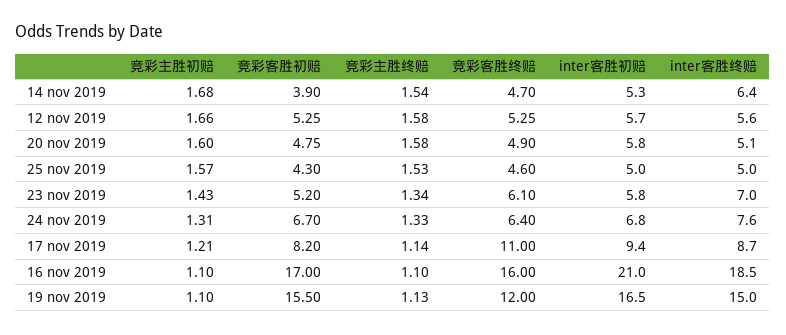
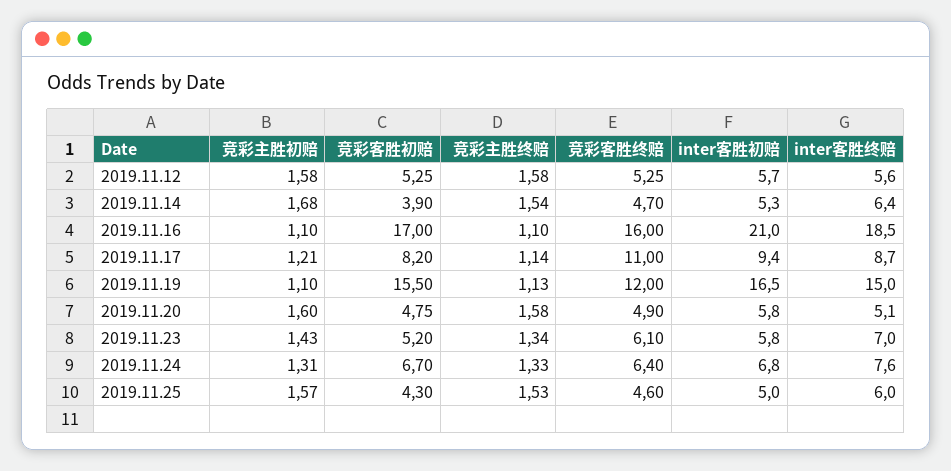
  {
    "竞彩主胜初赔": {
      "14 nov 2019": 1.68,
-     "12 nov 2019": 1.66,
+     "12 nov 2019": 1.58,
      "20 nov 2019": 1.6,
      "25 nov 2019": 1.57,
      "23 nov 2019": 1.43,
      "24 nov 2019": 1.31,
      "17 nov 2019": 1.21,
      "16 nov 2019": 1.1,
      "19 nov 2019": 1.1
    },
    "竞彩客胜初赔": {
      "14 nov 2019": 3.9,
      "12 nov 2019": 5.25,
      "20 nov 2019": 4.75,
      "25 nov 2019": 4.3,
      "23 nov 2019": 5.2,
      "24 nov 2019": 6.7,
      "17 nov 2019": 8.2,
      "16 nov 2019": 17,
      "19 nov 2019": 15.5
    },
    "竞彩主胜终赔": {
      "14 nov 2019": 1.54,
      "12 nov 2019": 1.58,
      "20 nov 2019": 1.58,
      "25 nov 2019": 1.53,
      "23 nov 2019": 1.34,
      "24 nov 2019": 1.33,
      "17 nov 2019": 1.14,
      "16 nov 2019": 1.1,
      "19 nov 2019": 1.13
    },
    "竞彩客胜终赔": {
      "14 nov 2019": 4.7,
      "12 nov 2019": 5.25,
      "20 nov 2019": 4.9,
      "25 nov 2019": 4.6,
      "23 nov 2019": 6.1,
      "24 nov 2019": 6.4,
      "17 nov 2019": 11,
      "16 nov 2019": 16,
      "19 nov 2019": 12
    },
    "inter客胜初赔": {
      "14 nov 2019": 5.3,
      "12 nov 2019": 5.7,
      "20 nov 2019": 5.8,
      "25 nov 2019": 5,
      "23 nov 2019": 5.8,
      "24 nov 2019": 6.8,
      "17 nov 2019": 9.4,
      "16 nov 2019": 21,
      "19 nov 2019": 16.5
    },
    "inter客胜终赔": {
      "14 nov 2019": 6.4,
      "12 nov 2019": 5.6,
      "20 nov 2019": 5.1,
-     "25 nov 2019": 5,
+     "25 nov 2019": 6,
      "23 nov 2019": 7,
      "24 nov 2019": 7.6,
      "17 nov 2019": 8.7,
      "16 nov 2019": 18.5,
      "19 nov 2019": 15
    }
  }

